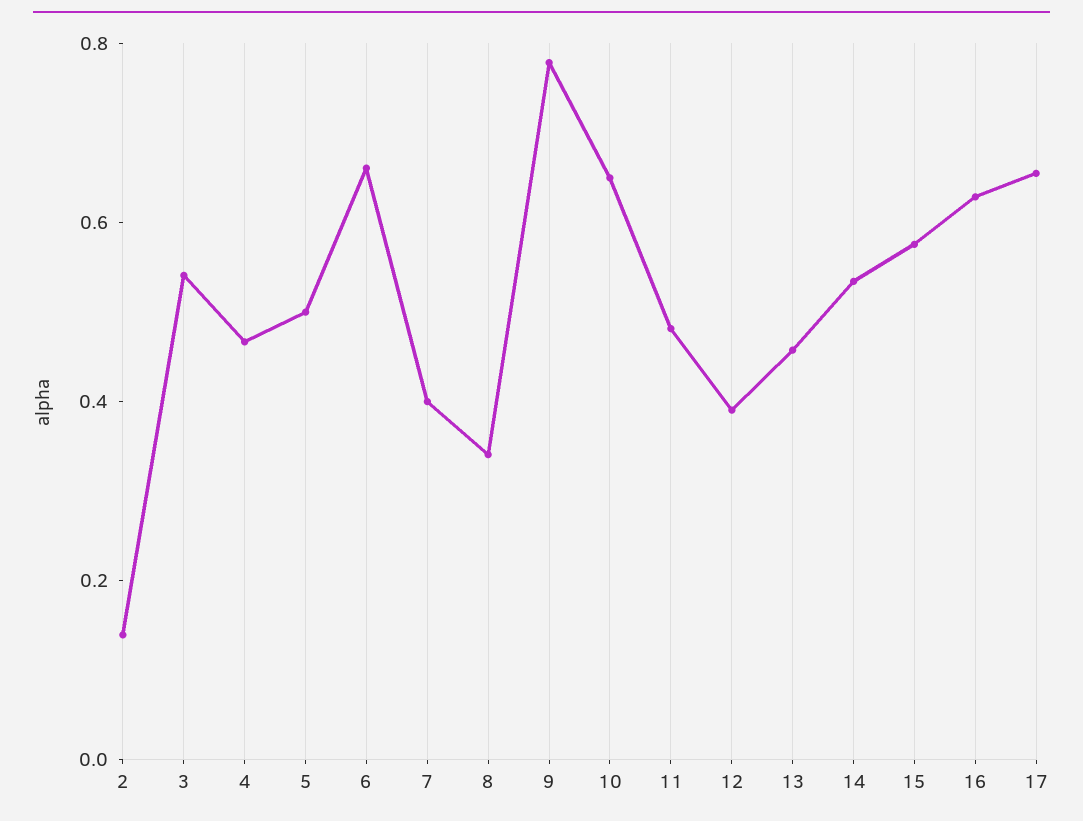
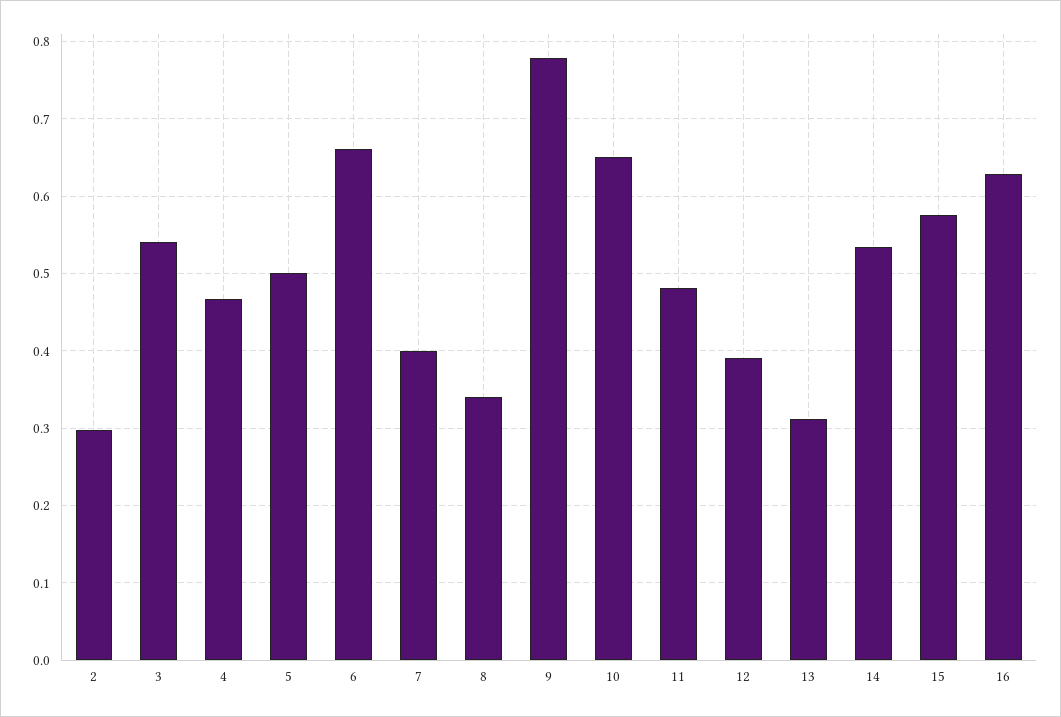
  {
-   "2": 0.15,
+   "2": 0.3,
    "3": 0.54,
    "4": 0.47,
    "5": 0.5,
    "6": 0.66,
    "7": 0.4,
    "8": 0.34,
    "9": 0.78,
    "10": 0.65,
    "11": 0.48,
    "12": 0.39,
-   "13": 0.45,
+   "13": 0.31,
    "14": 0.53,
    "15": 0.58,
-   "16": 0.63,
+   "16": 0.63
-   "17": 0.65
  }

